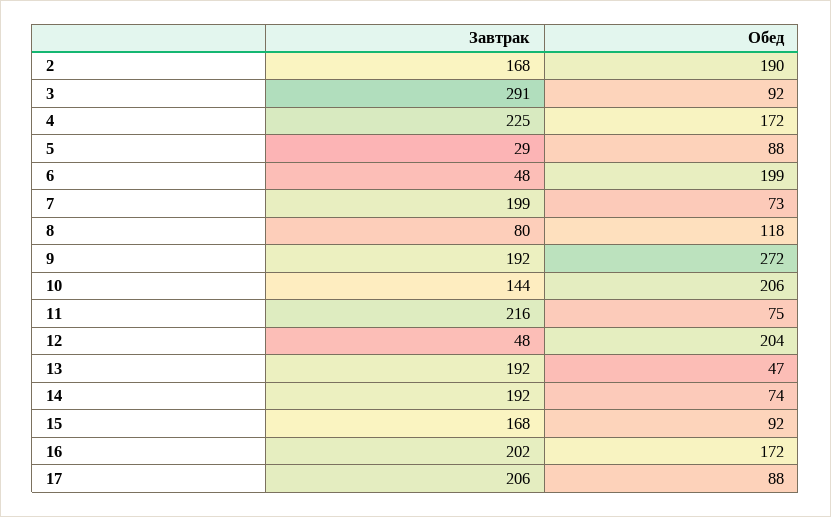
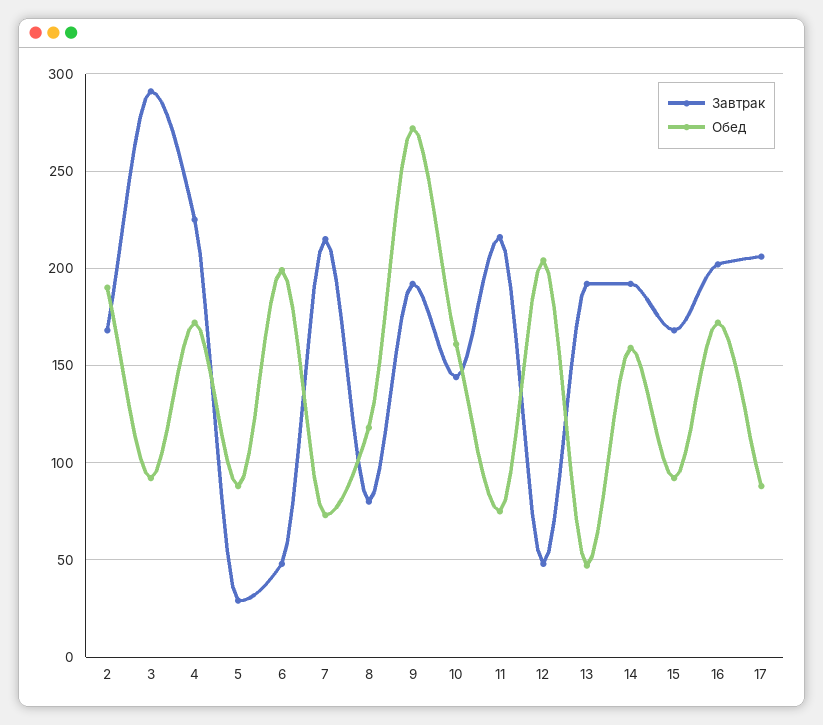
  {
    "Завтрак": {
      "2": 168,
      "3": 291,
      "4": 225,
      "5": 29,
      "6": 48,
-     "7": 199,
+     "7": 215,
      "8": 80,
      "9": 192,
      "10": 144,
      "11": 216,
      "12": 48,
      "13": 192,
      "14": 192,
      "15": 168,
      "16": 202,
      "17": 206
    },
    "Обед": {
      "2": 190,
      "3": 92,
      "4": 172,
      "5": 88,
      "6": 199,
      "7": 73,
      "8": 118,
      "9": 272,
-     "10": 206,
+     "10": 160,
      "11": 75,
      "12": 204,
      "13": 47,
-     "14": 74,
+     "14": 160,
      "15": 92,
      "16": 172,
      "17": 88
    }
  }

